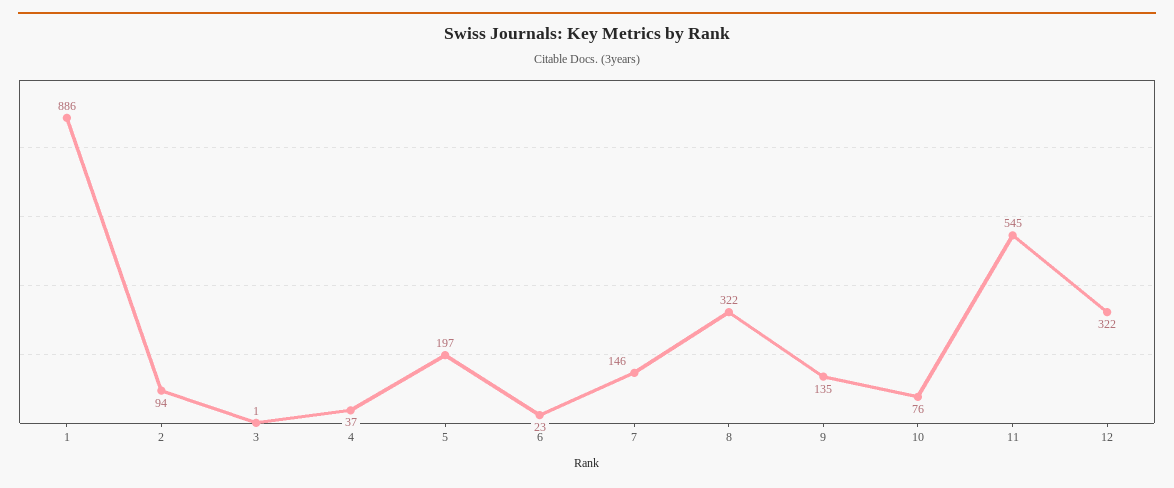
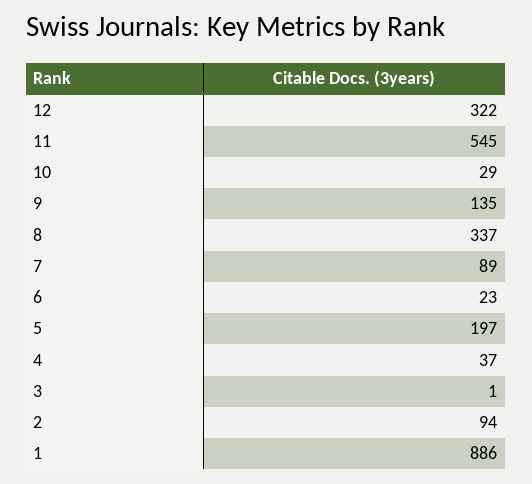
  {
    "1": 886,
    "2": 94,
    "3": 1,
    "4": 37,
    "5": 197,
    "6": 23,
-   "7": 146,
+   "7": 89,
-   "8": 322,
+   "8": 337,
    "9": 135,
-   "10": 76,
+   "10": 29,
    "11": 545,
    "12": 322
  }

